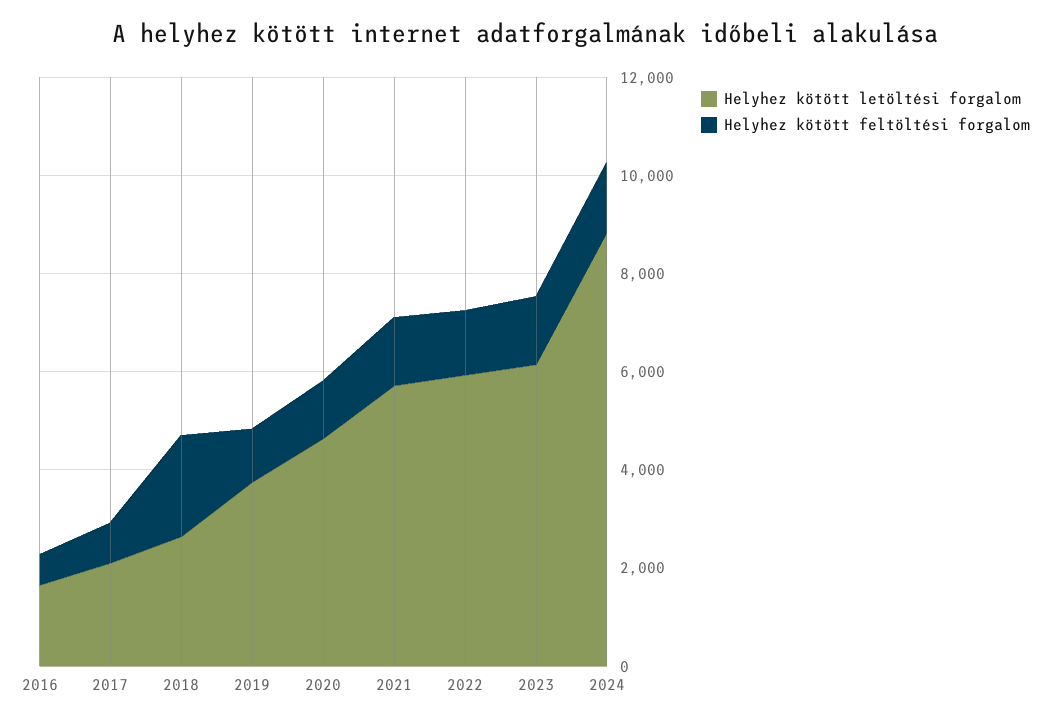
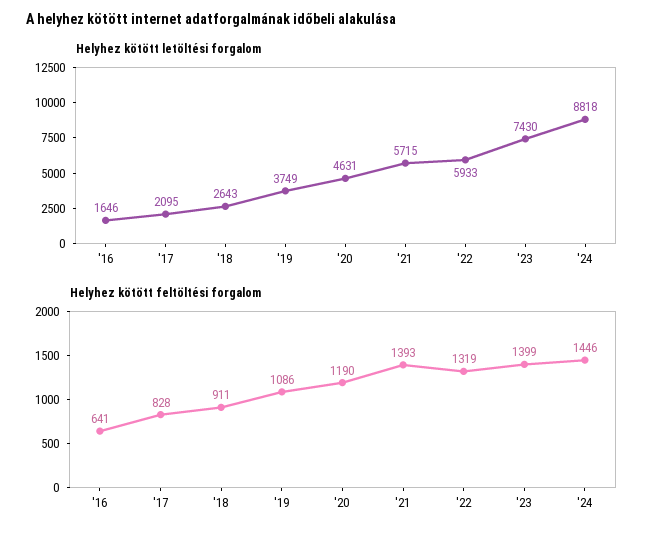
  {
    "Helyhez kötött letöltési forgalom": {
      "2016": 1646,
      "2017": 2095,
      "2018": 2643,
      "2019": 3749,
      "2020": 4631,
      "2021": 5715,
      "2022": 5933,
-     "2023": 6000,
+     "2023": 7430,
      "2024": 8818
    },
    "Helyhez kötött feltöltési forgalom": {
      "2016": 641,
      "2017": 828,
-     "2018": 2000,
+     "2018": 911,
      "2019": 1086,
      "2020": 1190,
      "2021": 1393,
      "2022": 1319,
      "2023": 1399,
      "2024": 1446
    }
  }

